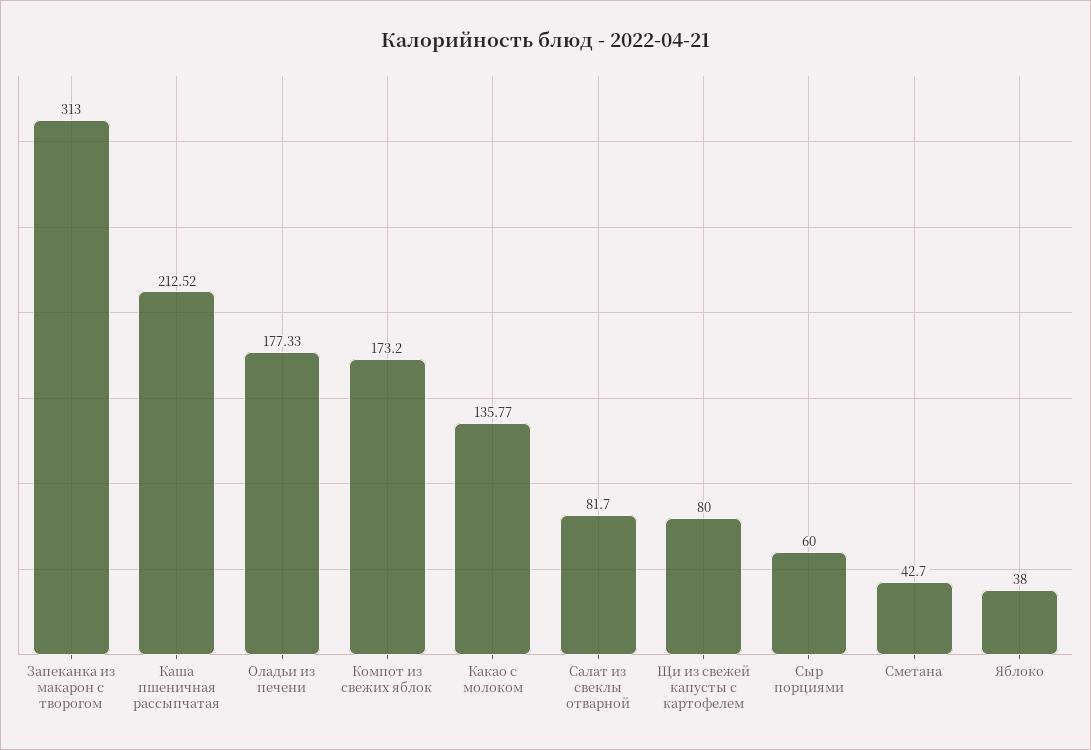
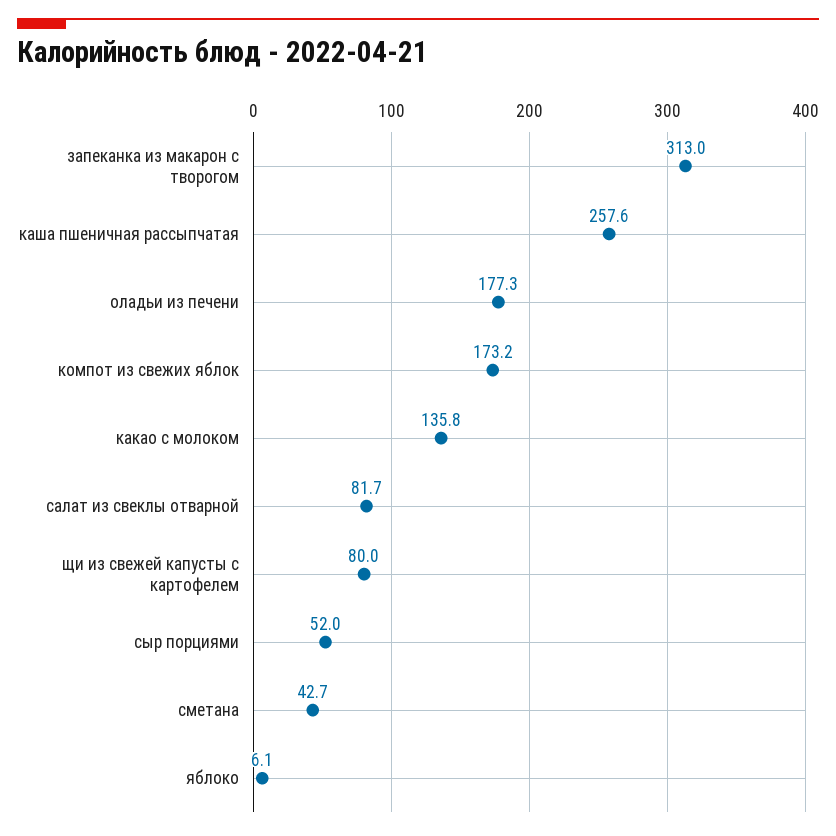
  {
    "Запеканка из макарон с творогом": 313,
-   "Каша пшеничная рассыпчатая": 212.52,
+   "Каша пшеничная рассыпчатая": 257.6,
    "Оладьи из печени": 177.33,
    "Компот из свежих яблок": 173.2,
    "Какао с молоком": 135.77,
    "Салат из свеклы отварной": 81.7,
    "Щи из свежей капусты с картофелем": 80,
-   "Сыр порциями": 60,
+   "Сыр порциями": 52,
    "Сметана": 42.7,
-   "Яблоко": 38
+   "Яблоко": 6.1
  }

